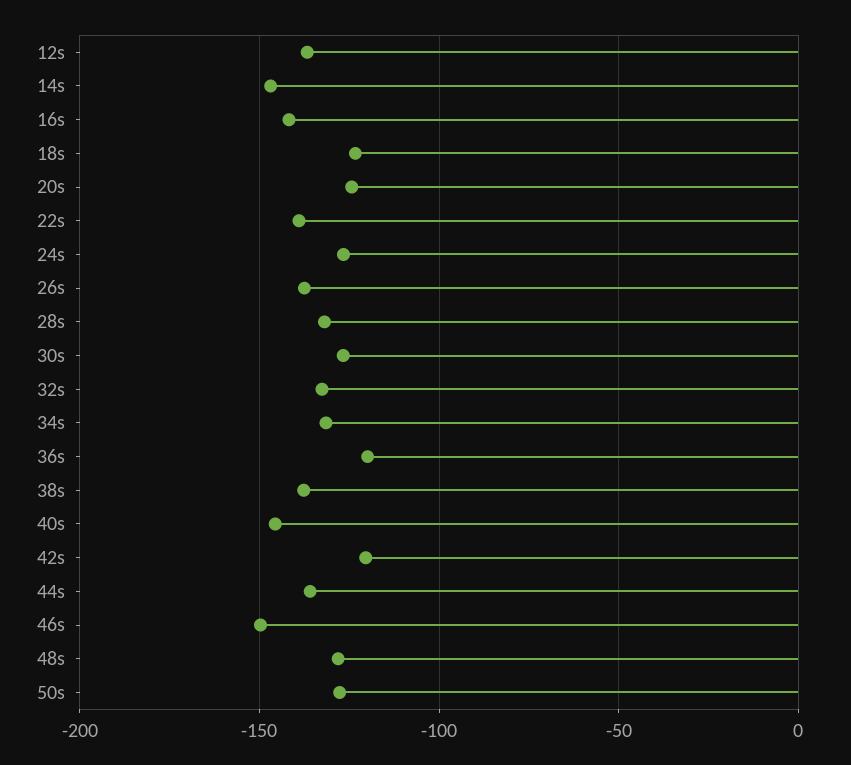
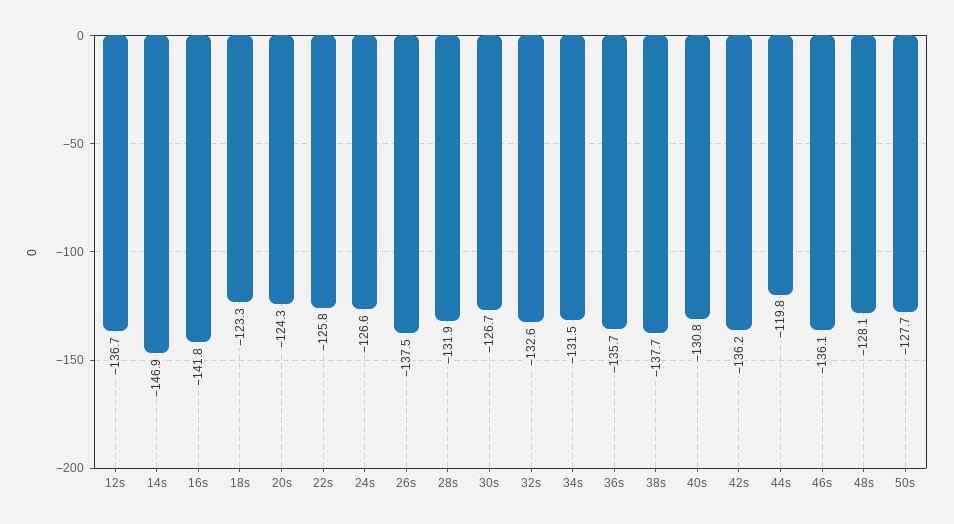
  {
    "12s": -136.7,
    "14s": -146.9,
    "16s": -141.8,
    "18s": -123.3,
    "20s": -124.3,
-   "22s": -140,
+   "22s": -125.8,
    "24s": -126.6,
    "26s": -137.5,
    "28s": -131.9,
    "30s": -126.7,
    "32s": -132.6,
    "34s": -131.5,
-   "36s": -120,
+   "36s": -135.7,
    "38s": -137.7,
-   "40s": -145,
+   "40s": -130.8,
-   "42s": -120,
+   "42s": -136.2,
-   "44s": -135,
+   "44s": -119.8,
-   "46s": -150,
+   "46s": -136.1,
    "48s": -128.1,
    "50s": -127.7
  }

